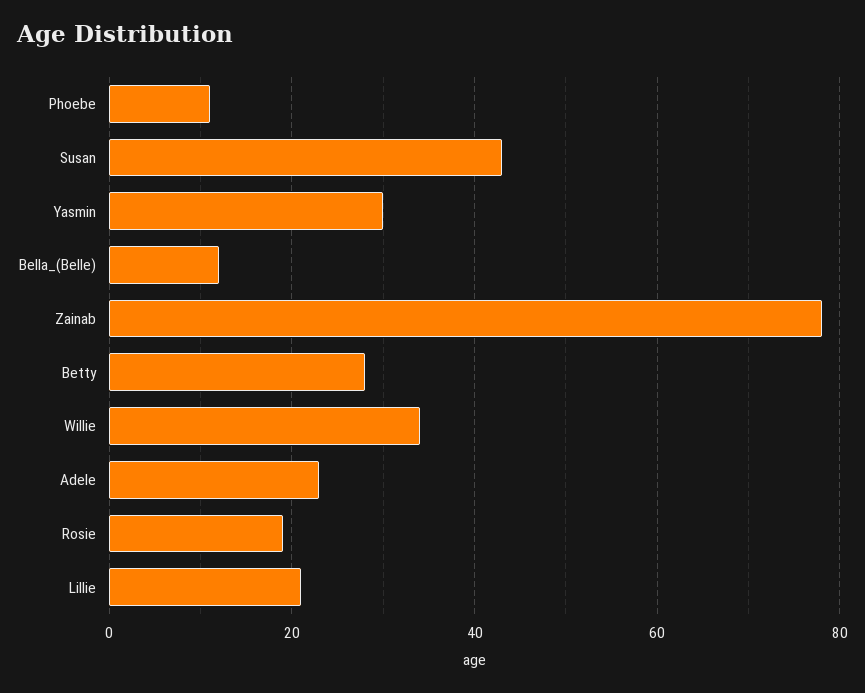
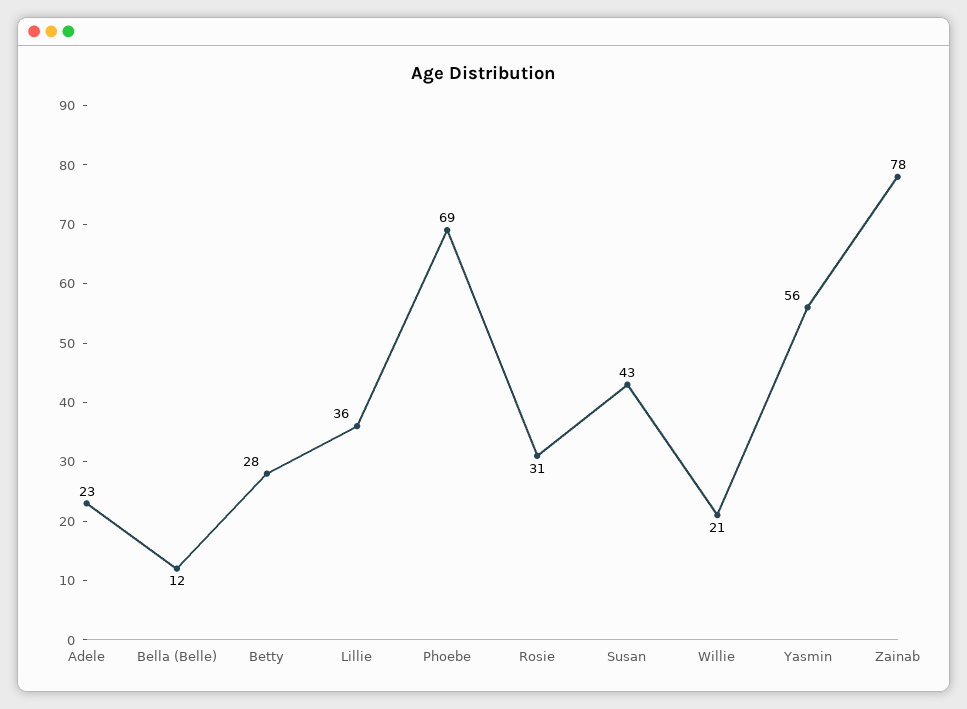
  {
-   "Phoebe": 10,
+   "Phoebe": 69,
    "Susan": 43,
-   "Yasmin": 30,
+   "Yasmin": 56,
    "Bella_(Belle)": 12,
    "Zainab": 78,
    "Betty": 28,
-   "Willie": 35,
+   "Willie": 21,
    "Adele": 23,
-   "Rosie": 20,
+   "Rosie": 31,
-   "Lillie": 20
+   "Lillie": 36
  }

